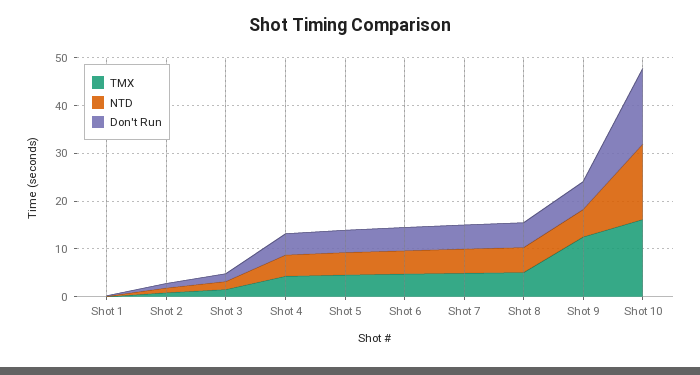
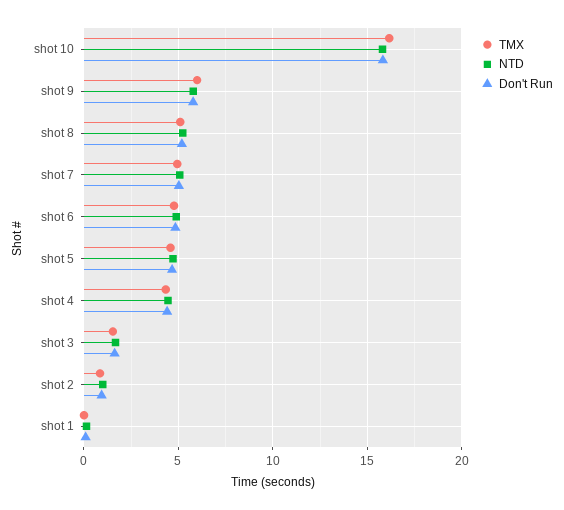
  {
    "TMX": {
      "Shot 1": 0,
      "Shot 2": 1,
      "Shot 3": 1.5,
      "Shot 4": 4.5,
      "Shot 5": 4.5,
      "Shot 6": 5,
      "Shot 7": 5,
      "Shot 8": 5,
-     "Shot 9": 12,
+     "Shot 9": 6,
      "Shot 10": 16
    },
    "NTD": {
      "Shot 1": 0,
      "Shot 2": 1,
      "Shot 3": 1.5,
      "Shot 4": 4.5,
      "Shot 5": 4.5,
      "Shot 6": 5,
      "Shot 7": 5,
      "Shot 8": 5,
      "Shot 9": 6,
      "Shot 10": 16
    },
    "Don't Run": {
      "Shot 1": 0,
      "Shot 2": 1,
      "Shot 3": 1.5,
      "Shot 4": 4.5,
      "Shot 5": 4.5,
      "Shot 6": 5,
      "Shot 7": 5,
      "Shot 8": 5,
      "Shot 9": 6,
      "Shot 10": 16
    }
  }

